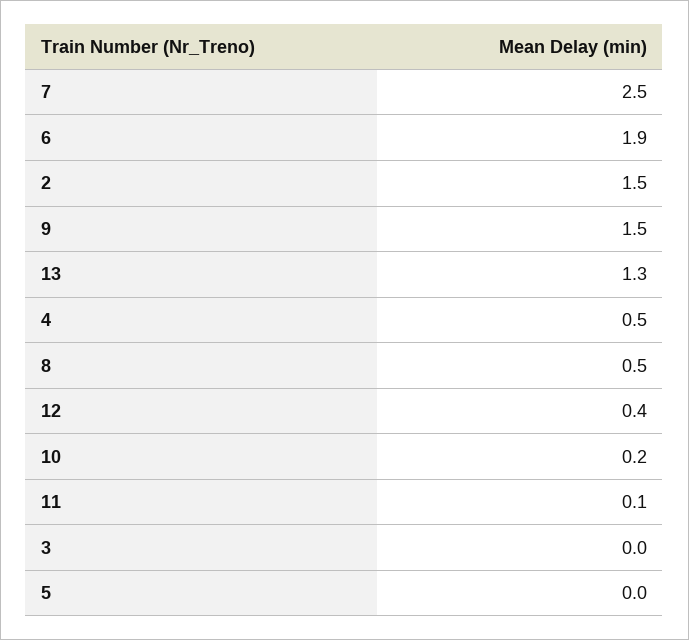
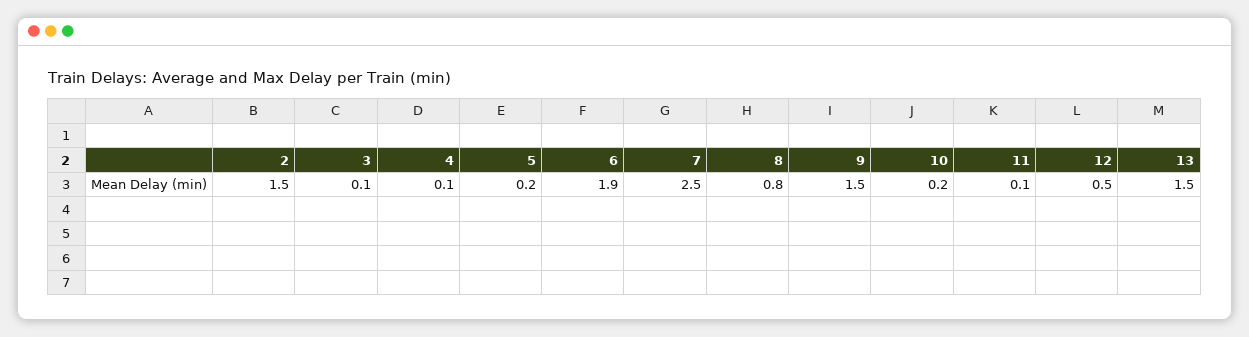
  {
    "7": 2.5,
    "6": 1.9,
    "2": 1.5,
    "9": 1.5,
-   "13": 1.3,
+   "13": 1.5,
-   "4": 0.5,
+   "4": 0.1,
-   "8": 0.5,
+   "8": 0.8,
-   "12": 0.4,
+   "12": 0.5,
    "10": 0.2,
    "11": 0.1,
-   "3": 0,
+   "3": 0.1,
-   "5": 0
+   "5": 0.2
  }

